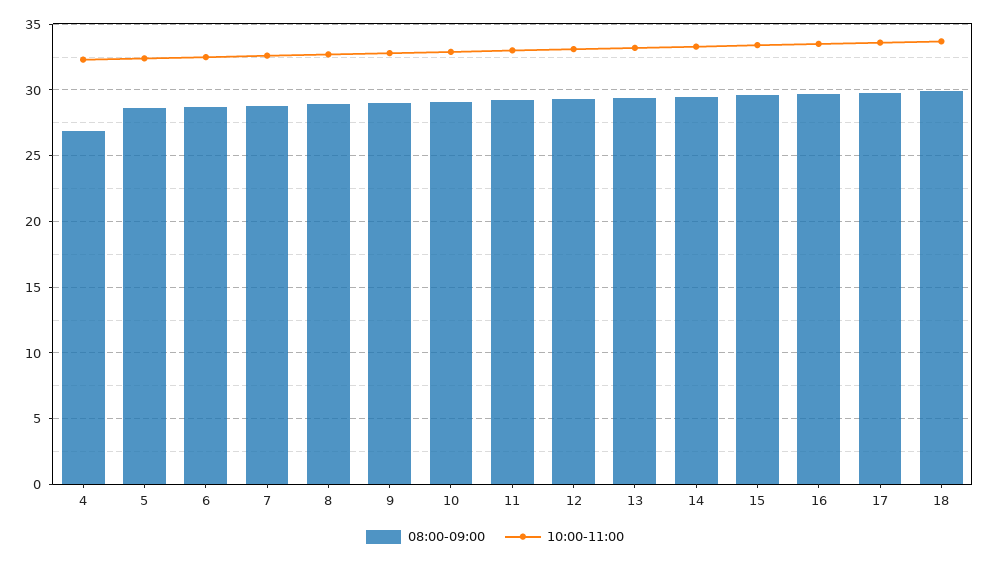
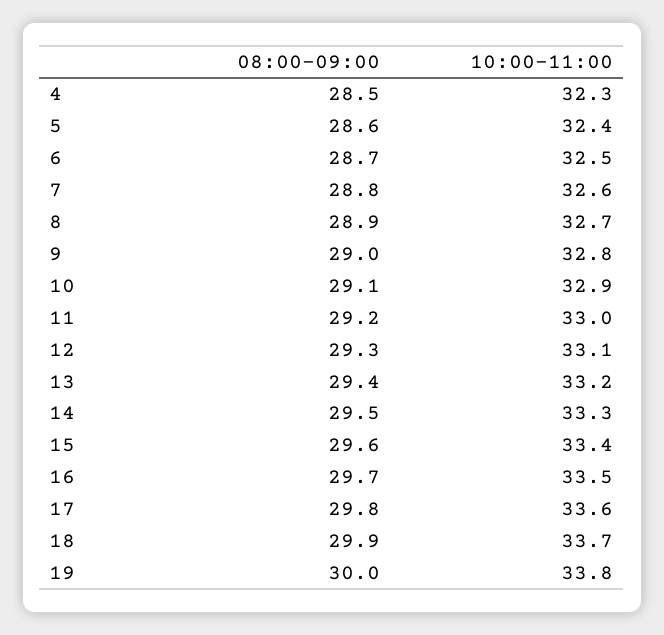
  {
    "08:00-09:00": {
-     "4": 27,
+     "4": 28.5,
      "5": 28.6,
      "6": 28.7,
      "7": 28.8,
      "8": 28.9,
      "9": 29,
      "10": 29.1,
      "11": 29.2,
      "12": 29.3,
      "13": 29.4,
      "14": 29.5,
      "15": 29.6,
      "16": 29.7,
      "17": 29.8,
-     "18": 29.9
+     "18": 29.9,
+     "19": 30
    },
    "10:00-11:00": {
      "4": 32.3,
      "5": 32.4,
      "6": 32.5,
      "7": 32.6,
      "8": 32.7,
      "9": 32.8,
      "10": 32.9,
      "11": 33,
      "12": 33.1,
      "13": 33.2,
      "14": 33.3,
      "15": 33.4,
      "16": 33.5,
      "17": 33.6,
-     "18": 33.7
+     "18": 33.7,
+     "19": 33.8
    }
  }

